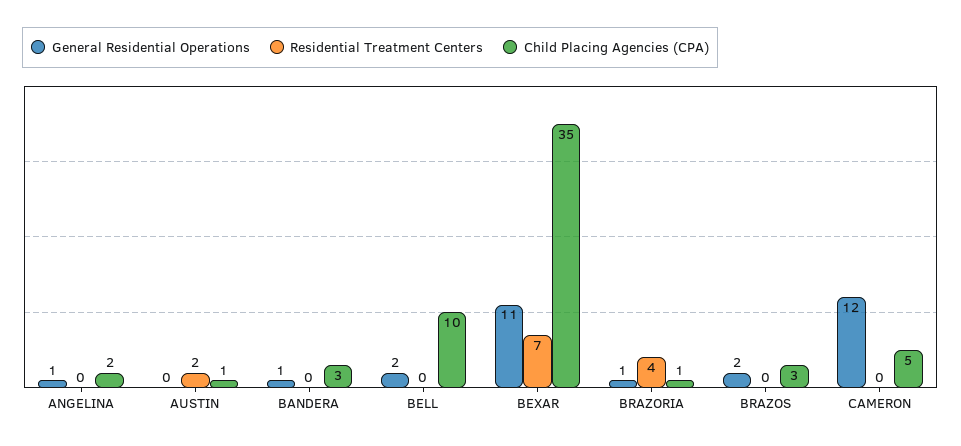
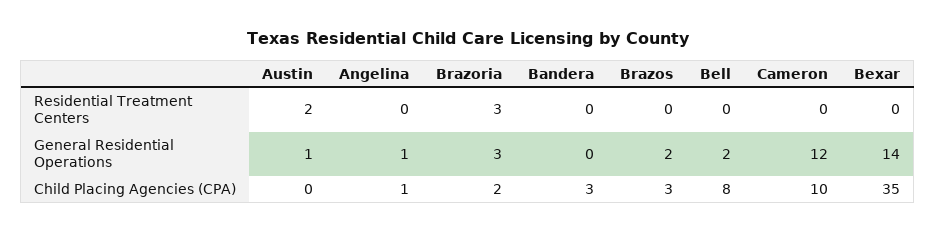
  {
    "General Residential Operations": {
      "ANGELINA": 1,
-     "AUSTIN": 0,
+     "AUSTIN": 1,
-     "BANDERA": 1,
+     "BANDERA": 0,
      "BELL": 2,
-     "BEXAR": 11,
+     "BEXAR": 14,
-     "BRAZORIA": 1,
+     "BRAZORIA": 3,
      "BRAZOS": 2,
      "CAMERON": 12
    },
    "Residential Treatment Centers": {
      "ANGELINA": 0,
      "AUSTIN": 2,
      "BANDERA": 0,
      "BELL": 0,
-     "BEXAR": 7,
+     "BEXAR": 0,
-     "BRAZORIA": 4,
+     "BRAZORIA": 3,
      "BRAZOS": 0,
      "CAMERON": 0
    },
    "Child Placing Agencies (CPA)": {
-     "ANGELINA": 2,
+     "ANGELINA": 1,
-     "AUSTIN": 1,
+     "AUSTIN": 0,
      "BANDERA": 3,
-     "BELL": 10,
+     "BELL": 8,
      "BEXAR": 35,
-     "BRAZORIA": 1,
+     "BRAZORIA": 2,
      "BRAZOS": 3,
-     "CAMERON": 5
+     "CAMERON": 10
    }
  }

